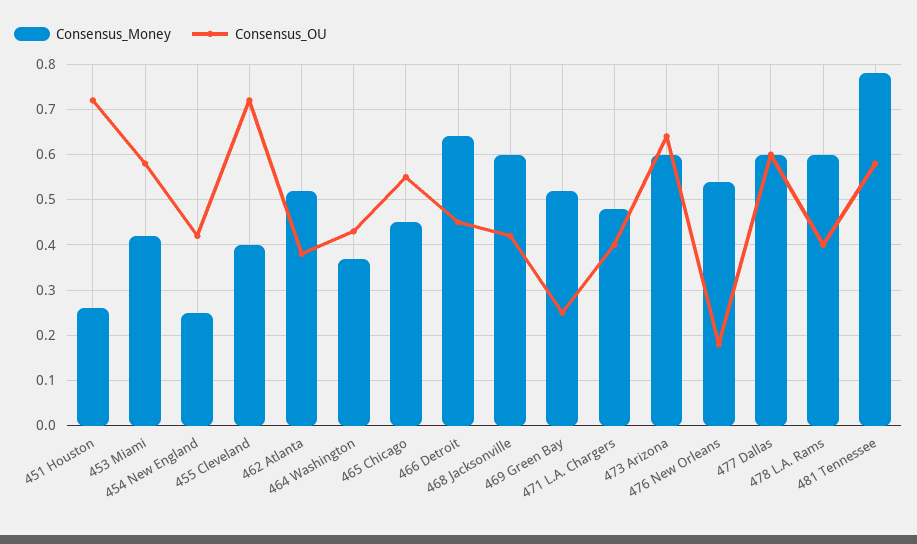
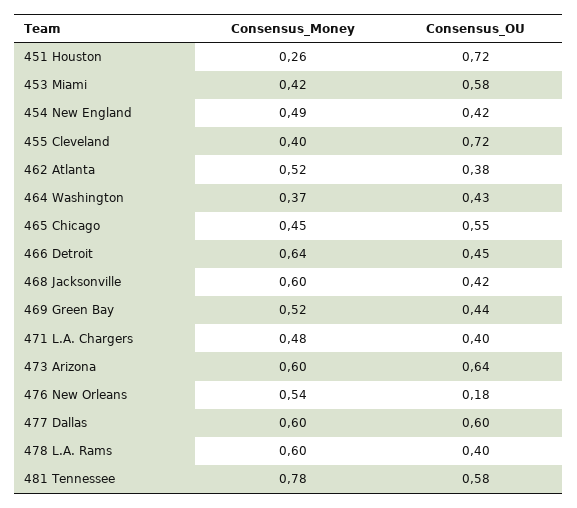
  {
    "Consensus_Money": {
      "451 Houston": 0.26,
      "453 Miami": 0.42,
-     "454 New England": 0.25,
+     "454 New England": 0.49,
      "455 Cleveland": 0.4,
      "462 Atlanta": 0.52,
      "464 Washington": 0.37,
      "465 Chicago": 0.45,
      "466 Detroit": 0.64,
      "468 Jacksonville": 0.6,
      "469 Green Bay": 0.52,
      "471 L.A. Chargers": 0.48,
      "473 Arizona": 0.6,
      "476 New Orleans": 0.54,
      "477 Dallas": 0.6,
      "478 L.A. Rams": 0.6,
      "481 Tennessee": 0.78
    },
    "Consensus_OU": {
      "451 Houston": 0.72,
      "453 Miami": 0.58,
      "454 New England": 0.42,
      "455 Cleveland": 0.72,
      "462 Atlanta": 0.38,
      "464 Washington": 0.43,
      "465 Chicago": 0.55,
      "466 Detroit": 0.45,
      "468 Jacksonville": 0.42,
-     "469 Green Bay": 0.25,
+     "469 Green Bay": 0.44,
      "471 L.A. Chargers": 0.4,
      "473 Arizona": 0.64,
      "476 New Orleans": 0.18,
      "477 Dallas": 0.6,
      "478 L.A. Rams": 0.4,
      "481 Tennessee": 0.58
    }
  }

